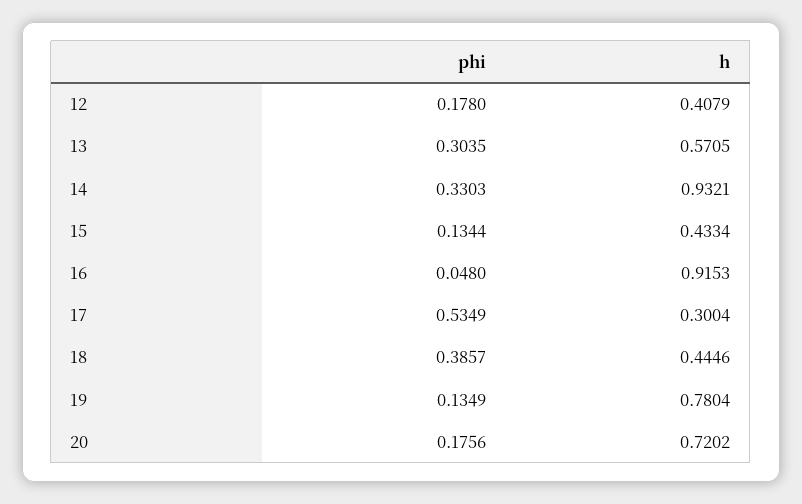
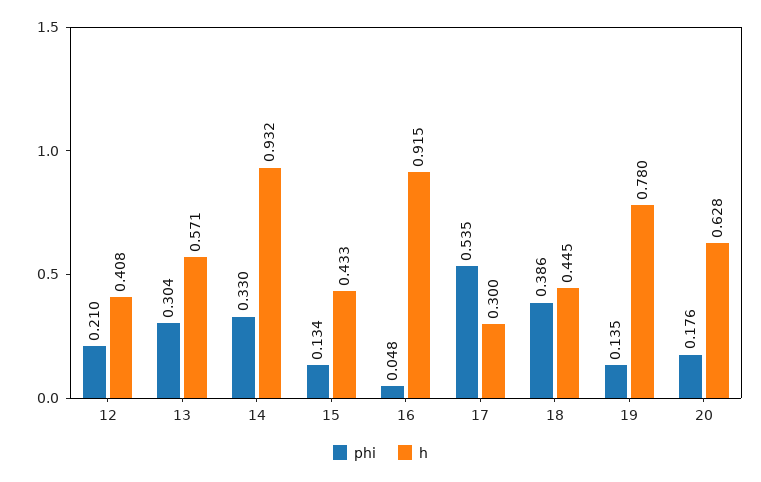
  {
    "phi": {
-     "12": 0.178,
+     "12": 0.21,
      "13": 0.3035,
      "14": 0.3303,
      "15": 0.1344,
      "16": 0.048,
      "17": 0.5349,
      "18": 0.3857,
      "19": 0.1349,
      "20": 0.1756
    },
    "h": {
      "12": 0.4079,
      "13": 0.5705,
      "14": 0.9321,
      "15": 0.4334,
      "16": 0.9153,
      "17": 0.3004,
      "18": 0.4446,
      "19": 0.7804,
-     "20": 0.7202
+     "20": 0.628
    }
  }

